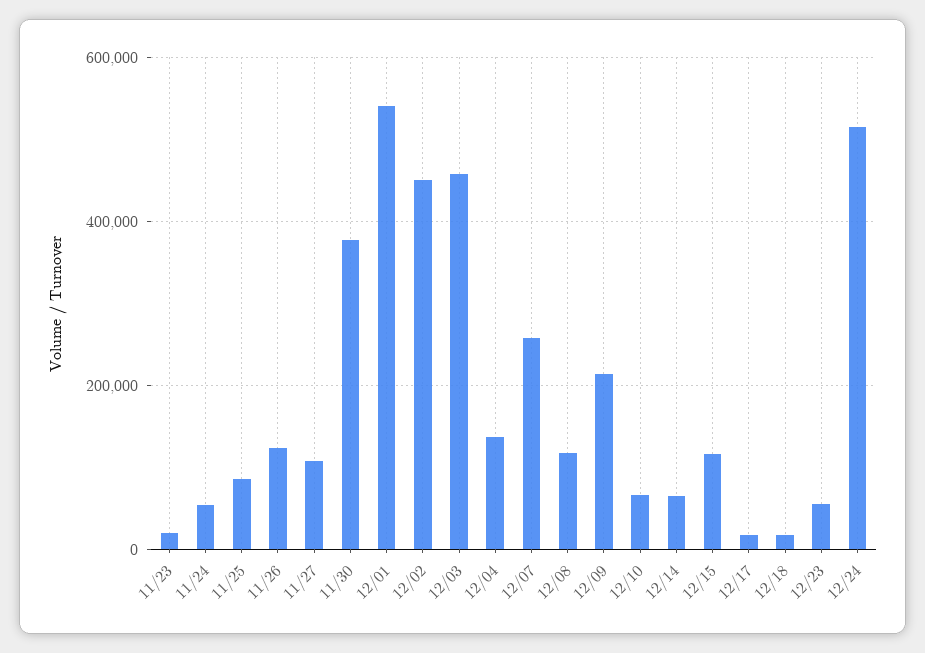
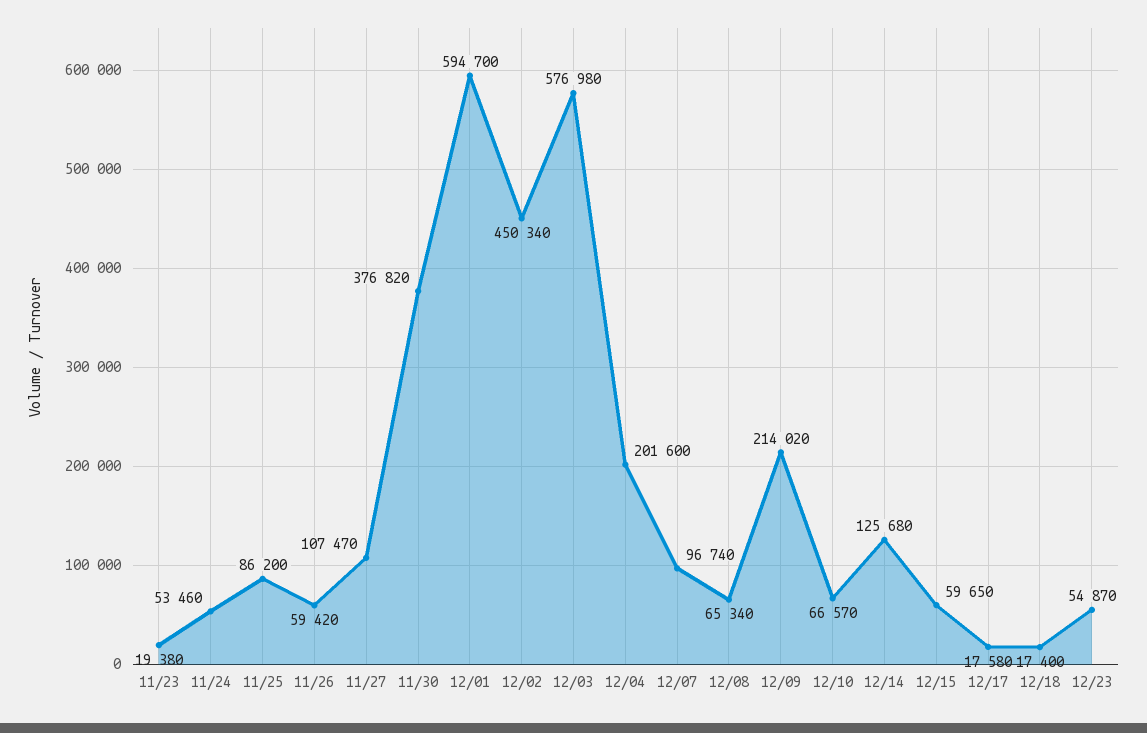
  {
    "11/23": 19380,
    "11/24": 53460,
    "11/25": 86200,
-   "11/26": 120000,
+   "11/26": 59420,
    "11/27": 107470,
    "11/30": 376820,
-   "12/01": 540000,
+   "12/01": 594700,
    "12/02": 450340,
-   "12/03": 460000,
+   "12/03": 576980,
-   "12/04": 140000,
+   "12/04": 201600,
-   "12/07": 260000,
+   "12/07": 96740,
-   "12/08": 120000,
+   "12/08": 65340,
    "12/09": 214020,
    "12/10": 66570,
-   "12/14": 60000,
+   "12/14": 125680,
-   "12/15": 120000,
+   "12/15": 59650,
    "12/17": 17580,
    "12/18": 17400,
-   "12/23": 54870,
+   "12/23": 54870
-   "12/24": 520000
  }

